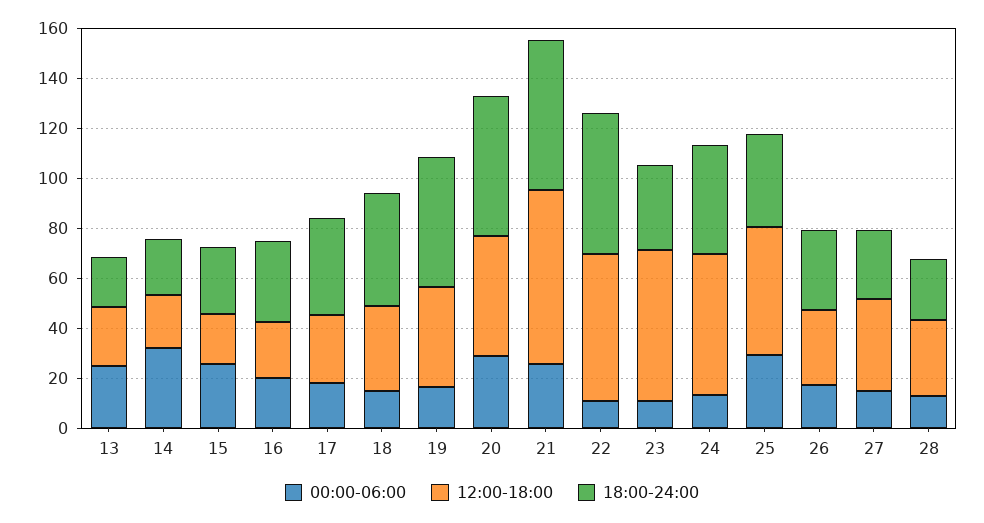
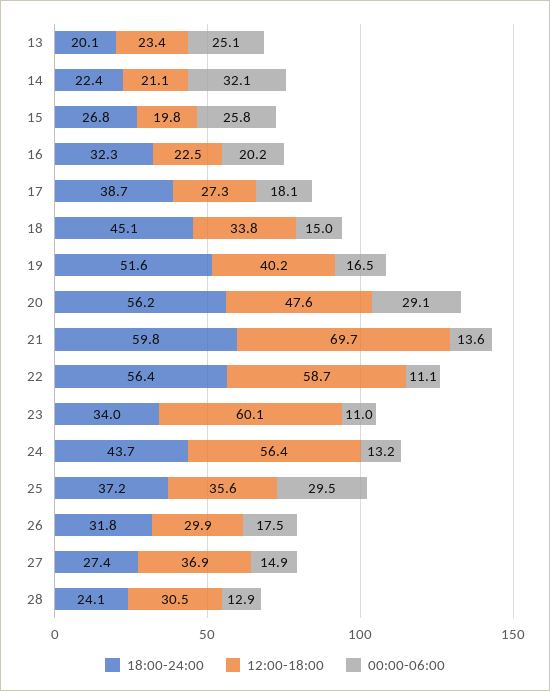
  {
    "00:00-06:00": {
      "13": 25.1,
      "14": 32.1,
      "15": 25.8,
      "16": 20.2,
      "17": 18.1,
      "18": 15,
      "19": 16.5,
      "20": 29.1,
-     "21": 25,
+     "21": 13.6,
      "22": 11.1,
      "23": 11,
      "24": 13.2,
      "25": 29.5,
      "26": 17.5,
      "27": 14.9,
      "28": 12.9
    },
    "12:00-18:00": {
      "13": 23.4,
      "14": 21.1,
      "15": 19.8,
      "16": 22.5,
      "17": 27.3,
      "18": 33.8,
      "19": 40.2,
      "20": 47.6,
      "21": 69.7,
      "22": 58.7,
      "23": 60.1,
      "24": 56.4,
-     "25": 50,
+     "25": 35.6,
      "26": 29.9,
      "27": 36.9,
      "28": 30.5
    },
    "18:00-24:00": {
      "13": 20.1,
      "14": 22.4,
      "15": 26.8,
      "16": 32.3,
      "17": 38.7,
      "18": 45.1,
      "19": 51.6,
      "20": 56.2,
      "21": 59.8,
      "22": 56.4,
      "23": 34,
      "24": 43.7,
      "25": 37.2,
      "26": 31.8,
      "27": 27.4,
      "28": 24.1
    }
  }

